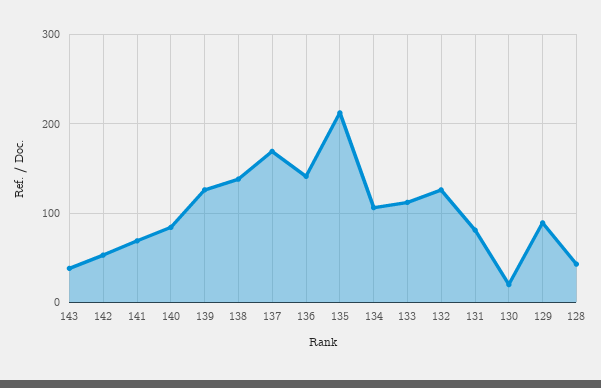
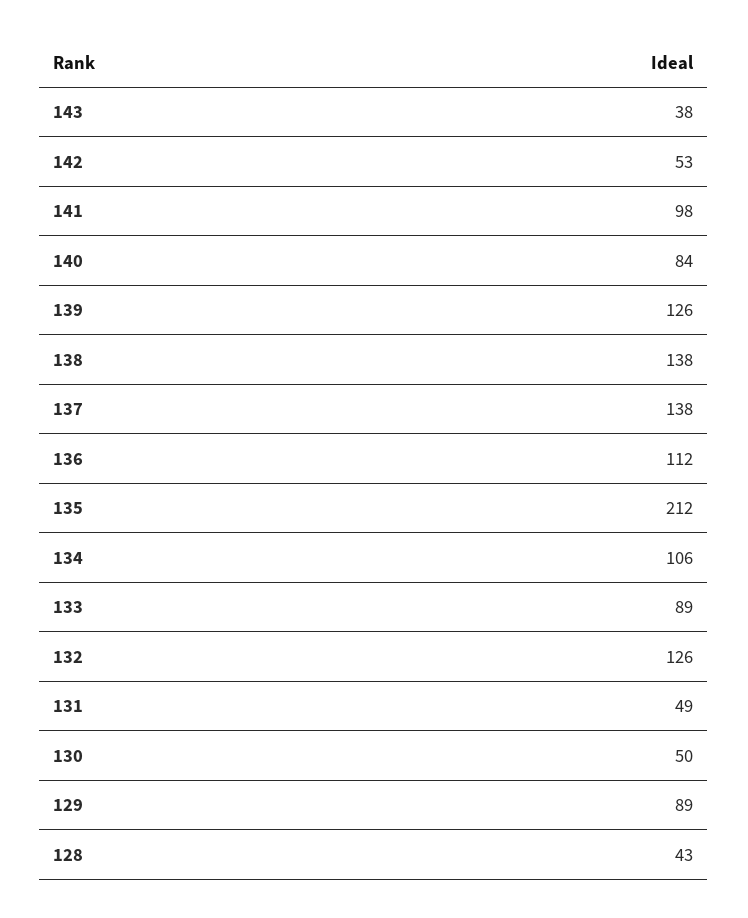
  {
    "143": 38,
    "142": 53,
-   "141": 70,
+   "141": 98,
    "140": 84,
    "139": 126,
    "138": 138,
-   "137": 170,
+   "137": 138,
-   "136": 140,
+   "136": 112,
    "135": 212,
    "134": 106,
-   "133": 110,
+   "133": 89,
    "132": 126,
-   "131": 80,
+   "131": 49,
-   "130": 20,
+   "130": 50,
    "129": 89,
    "128": 43
  }

